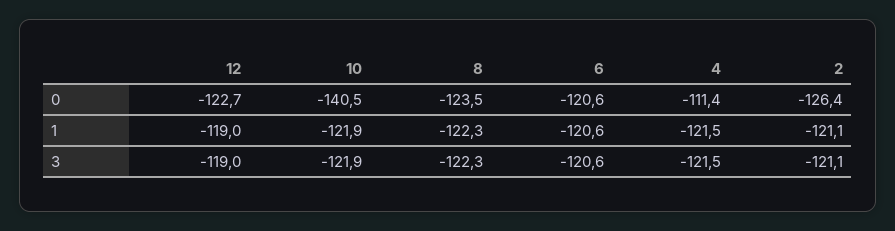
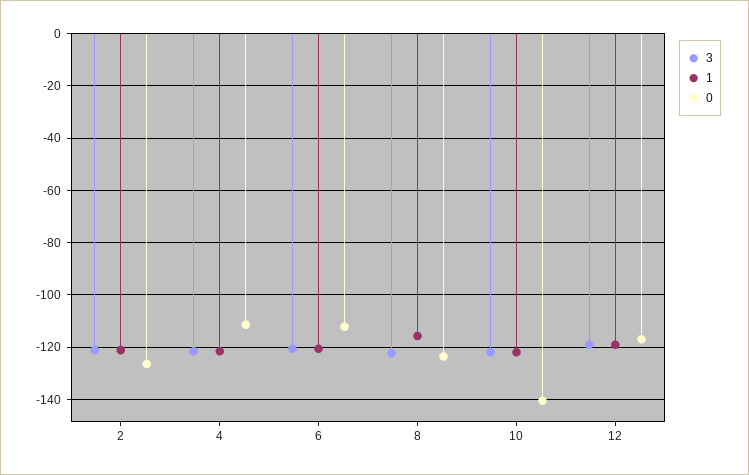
  {
    "0": {
-     "12": -122.7,
+     "12": -117.5,
      "10": -140.5,
      "8": -123.5,
-     "6": -120.6,
+     "6": -112.5,
      "4": -111.4,
      "2": -126.4
    },
    "1": {
      "12": -119,
      "10": -121.9,
-     "8": -122.3,
+     "8": -115,
      "6": -120.6,
      "4": -121.5,
      "2": -121.1
    },
    "3": {
      "12": -119,
      "10": -121.9,
      "8": -122.3,
      "6": -120.6,
      "4": -121.5,
      "2": -121.1
    }
  }

